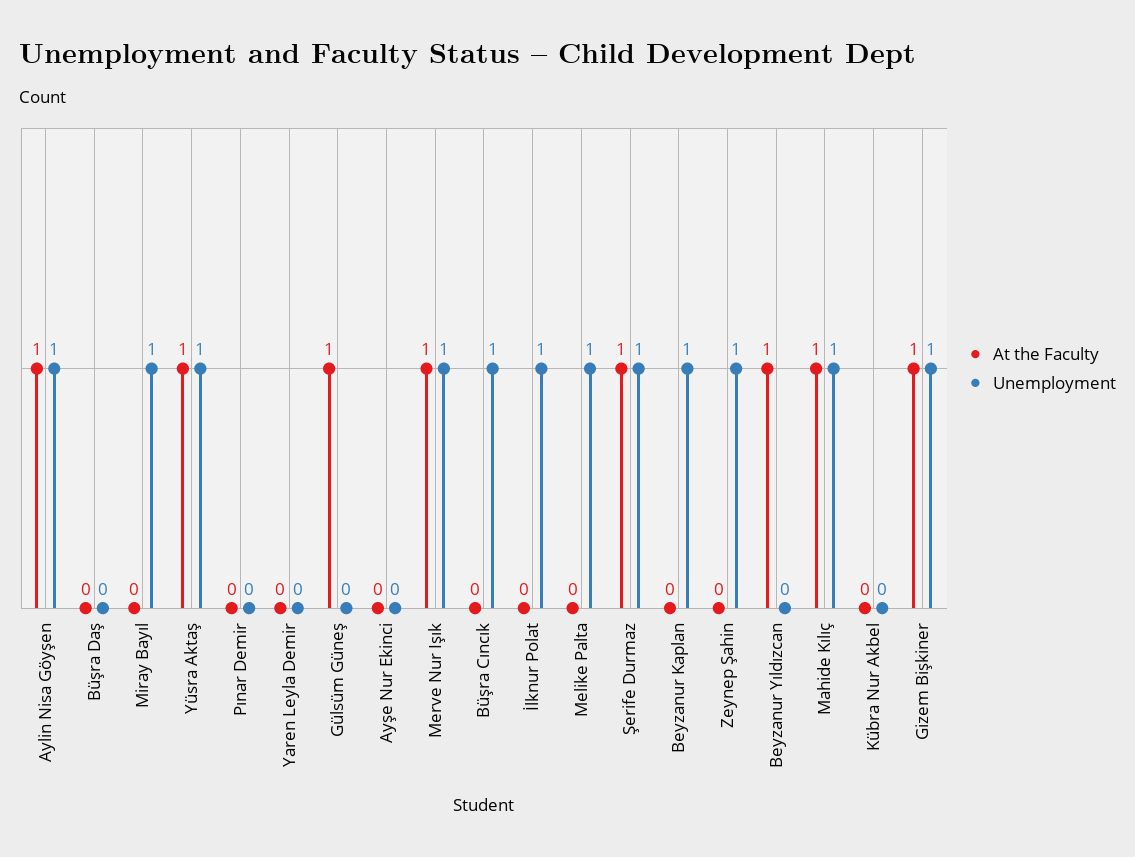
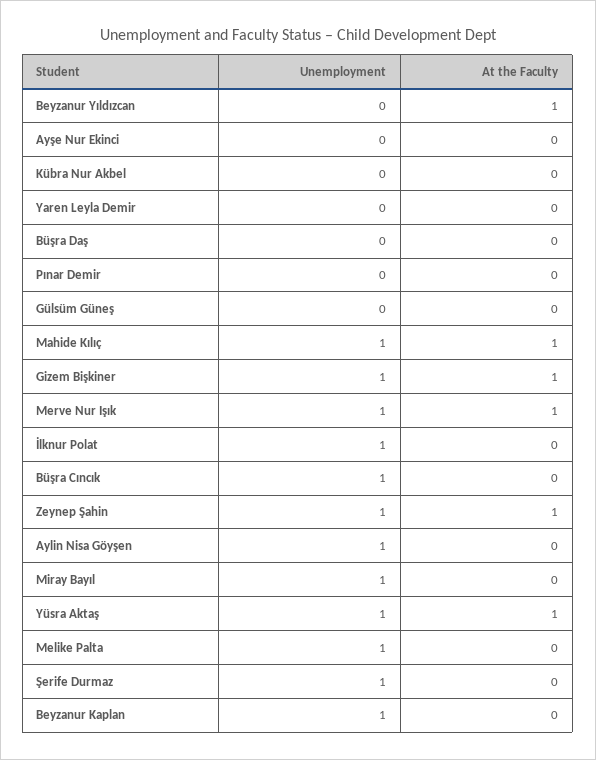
  {
    "At the Faculty": {
-     "Aylin Nisa Göyşen": 1,
+     "Aylin Nisa Göyşen": 0,
      "Büşra Daş": 0,
      "Miray Bayıl": 0,
      "Yüsra Aktaş": 1,
      "Pınar Demir": 0,
      "Yaren Leyla Demir": 0,
-     "Gülsüm Güneş": 1,
+     "Gülsüm Güneş": 0,
      "Ayşe Nur Ekinci": 0,
      "Merve Nur Işık": 1,
      "Büşra Cıncık": 0,
      "İlknur Polat": 0,
      "Melike Palta": 0,
-     "Şerife Durmaz": 1,
+     "Şerife Durmaz": 0,
      "Beyzanur Kaplan": 0,
-     "Zeynep Şahin": 0,
+     "Zeynep Şahin": 1,
      "Beyzanur Yıldızcan": 1,
      "Mahide Kılıç": 1,
      "Kübra Nur Akbel": 0,
      "Gizem Bişkiner": 1
    },
    "Unemployment": {
      "Aylin Nisa Göyşen": 1,
      "Büşra Daş": 0,
      "Miray Bayıl": 1,
      "Yüsra Aktaş": 1,
      "Pınar Demir": 0,
      "Yaren Leyla Demir": 0,
      "Gülsüm Güneş": 0,
      "Ayşe Nur Ekinci": 0,
      "Merve Nur Işık": 1,
      "Büşra Cıncık": 1,
      "İlknur Polat": 1,
      "Melike Palta": 1,
      "Şerife Durmaz": 1,
      "Beyzanur Kaplan": 1,
      "Zeynep Şahin": 1,
      "Beyzanur Yıldızcan": 0,
      "Mahide Kılıç": 1,
      "Kübra Nur Akbel": 0,
      "Gizem Bişkiner": 1
    }
  }

